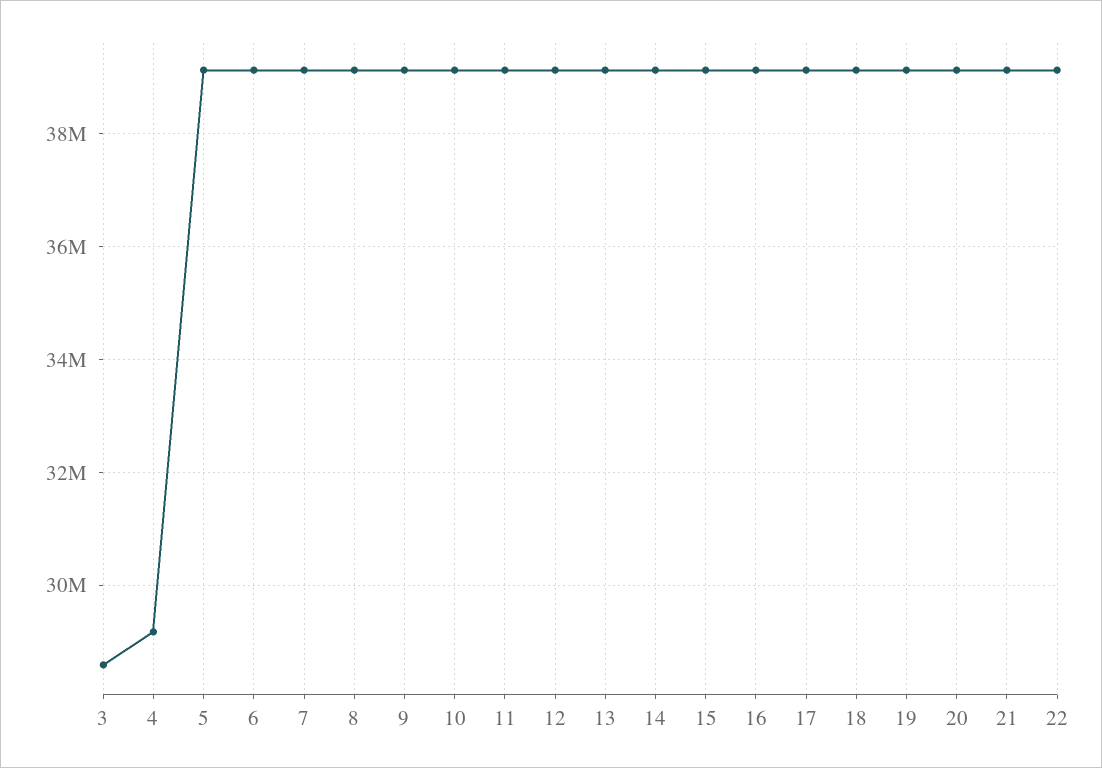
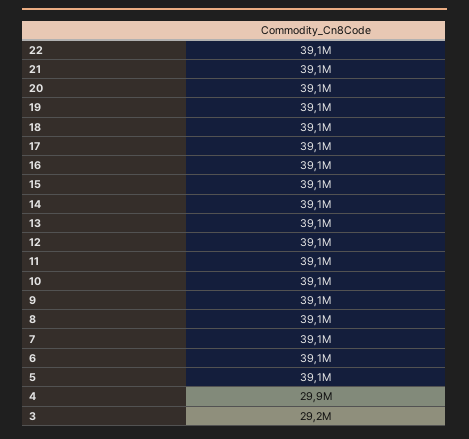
  {
-   "3": 28600000,
+   "3": 29200000,
-   "4": 29200000,
+   "4": 29900000,
    "5": 39100000,
    "6": 39100000,
    "7": 39100000,
    "8": 39100000,
    "9": 39100000,
    "10": 39100000,
    "11": 39100000,
    "12": 39100000,
    "13": 39100000,
    "14": 39100000,
    "15": 39100000,
    "16": 39100000,
    "17": 39100000,
    "18": 39100000,
    "19": 39100000,
    "20": 39100000,
    "21": 39100000,
    "22": 39100000
  }

